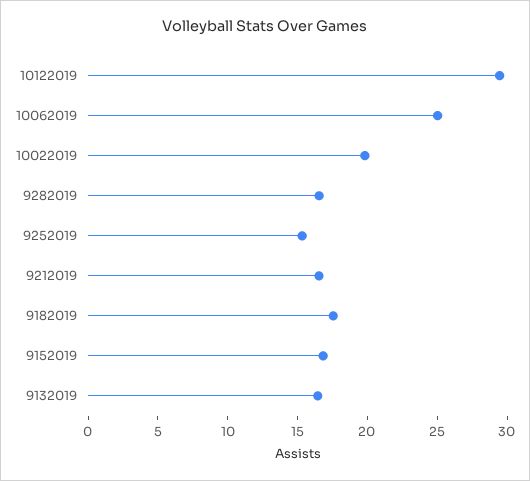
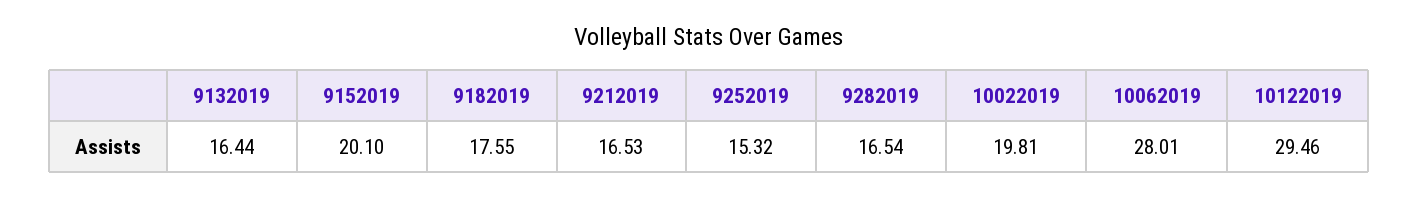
  {
    "10122019": 29.46,
-   "10062019": 25,
+   "10062019": 28.01,
    "10022019": 19.81,
    "9282019": 16.54,
    "9252019": 15.32,
    "9212019": 16.53,
    "9182019": 17.55,
-   "9152019": 17,
+   "9152019": 20.1,
    "9132019": 16.44
  }

